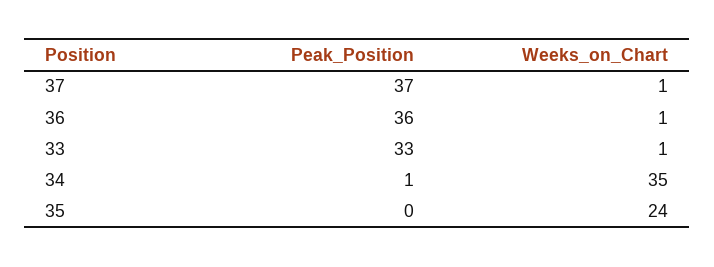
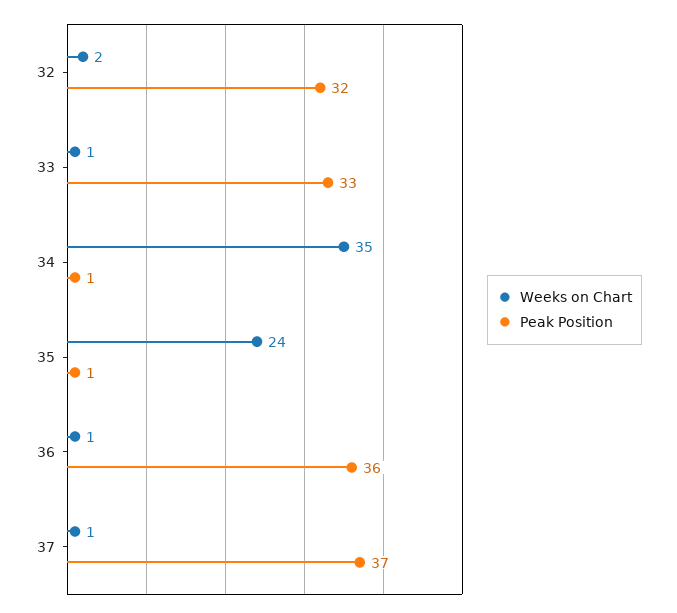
  {
    "Peak_Position": {
      "37": 37,
      "36": 36,
      "33": 33,
      "34": 1,
-     "35": 0
+     "35": 1,
+     "32": 32
    },
    "Weeks_on_Chart": {
      "37": 1,
      "36": 1,
      "33": 1,
      "34": 35,
-     "35": 24
+     "35": 24,
+     "32": 2
    }
  }

